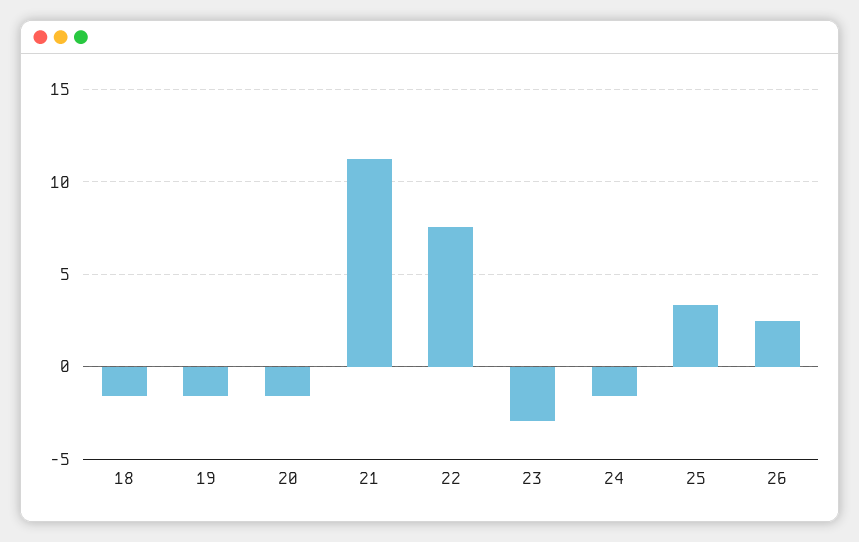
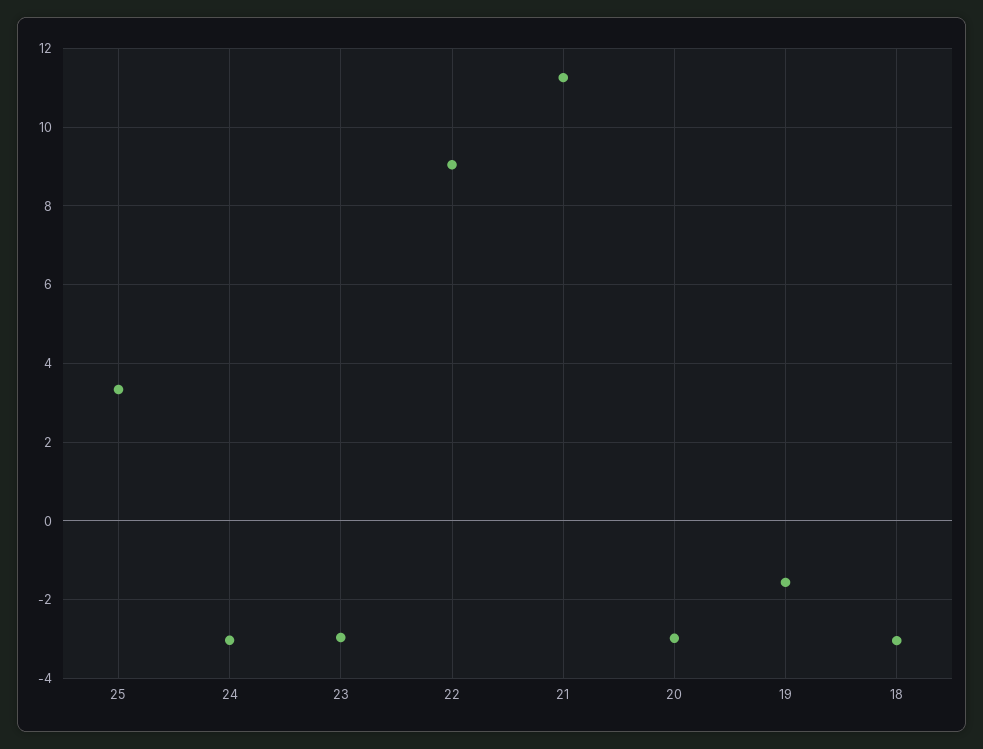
  {
-   "18": -1.5,
+   "18": -3,
    "19": -1.6,
-   "20": -1.5,
+   "20": -3,
    "21": 11.2,
-   "22": 7.5,
+   "22": 9,
    "23": -3,
-   "24": -1.5,
+   "24": -3,
-   "25": 3.4,
+   "25": 3.4
-   "26": 2.5
  }

